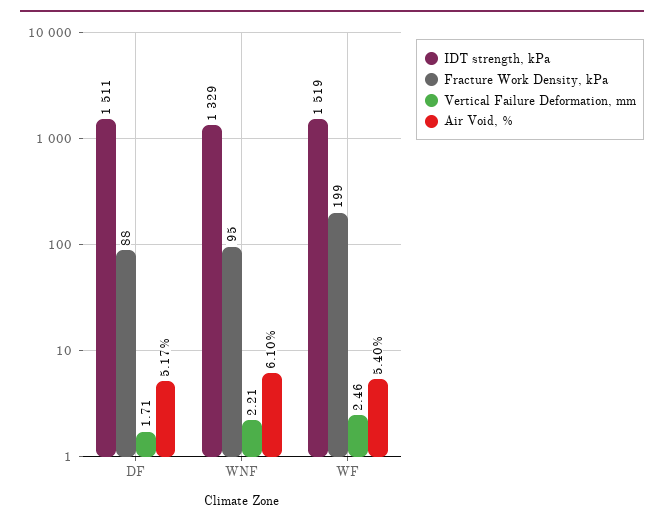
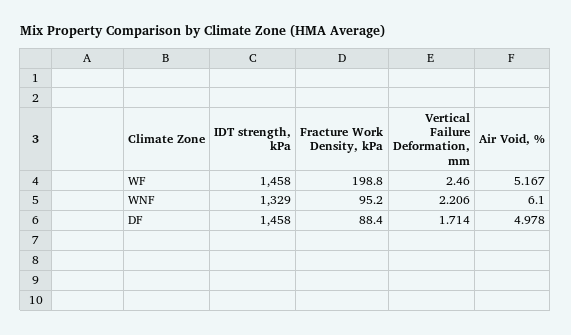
  {
    "IDT strength, kPa": {
-     "DF": 1511,
+     "DF": 1458,
      "WNF": 1329,
-     "WF": 1519
+     "WF": 1458
    },
    "Fracture Work Density, kPa": {
      "DF": 88.4,
      "WNF": 95.2,
      "WF": 198.8
    },
    "Vertical Failure Deformation, mm": {
      "DF": 1.714,
      "WNF": 2.206,
      "WF": 2.46
    },
    "Air Void, %": {
-     "DF": 5.17,
+     "DF": 4.978,
      "WNF": 6.1,
-     "WF": 5.4
+     "WF": 5.167
    }
  }

